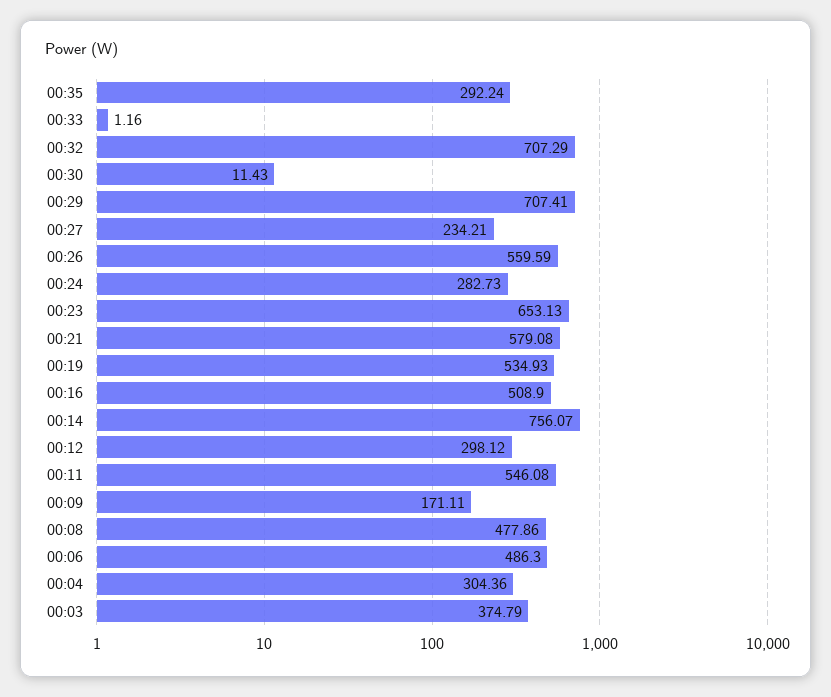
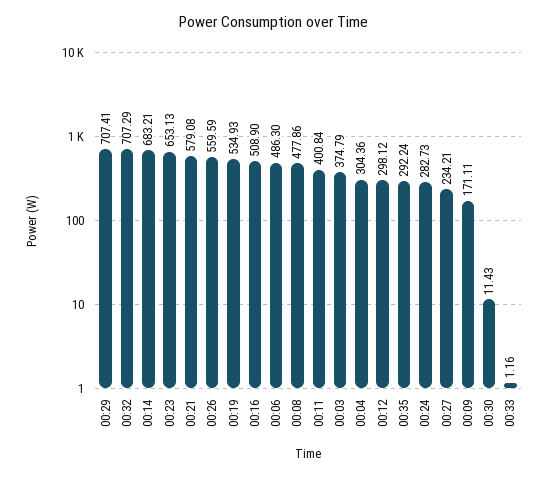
  {
    "00:35": 292.24,
    "00:33": 1.16,
    "00:32": 707.29,
    "00:30": 11.43,
    "00:29": 707.41,
    "00:27": 234.21,
    "00:26": 559.59,
    "00:24": 282.73,
    "00:23": 653.13,
    "00:21": 579.08,
    "00:19": 534.93,
    "00:16": 508.9,
-   "00:14": 756.07,
+   "00:14": 683.21,
    "00:12": 298.12,
-   "00:11": 546.08,
+   "00:11": 400.84,
    "00:09": 171.11,
    "00:08": 477.86,
    "00:06": 486.3,
    "00:04": 304.36,
    "00:03": 374.79
  }

